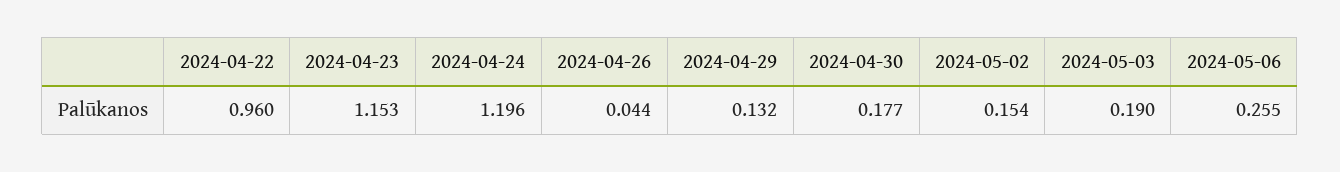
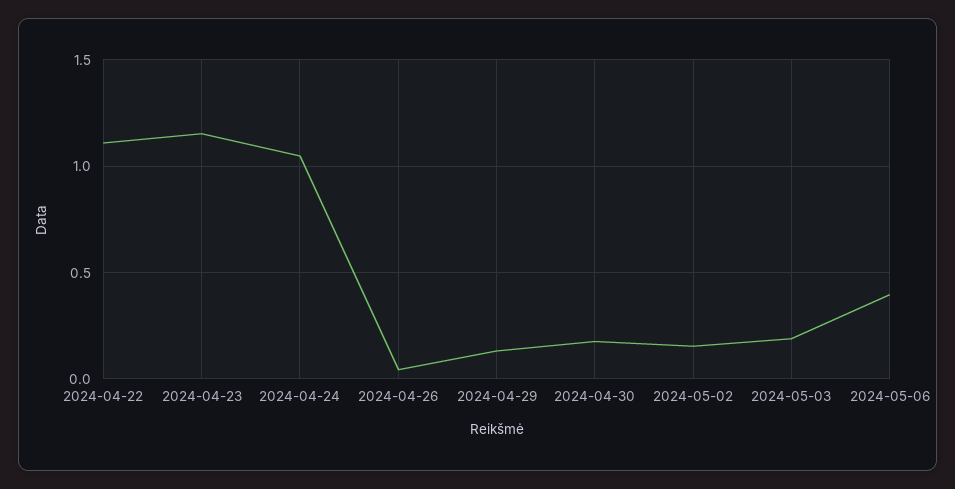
  {
-   "2024-04-22": 0.96,
+   "2024-04-22": 1.1,
    "2024-04-23": 1.153,
-   "2024-04-24": 1.196,
+   "2024-04-24": 1.05,
    "2024-04-26": 0.044,
    "2024-04-29": 0.132,
    "2024-04-30": 0.177,
    "2024-05-02": 0.154,
    "2024-05-03": 0.19,
-   "2024-05-06": 0.255
+   "2024-05-06": 0.4
  }

